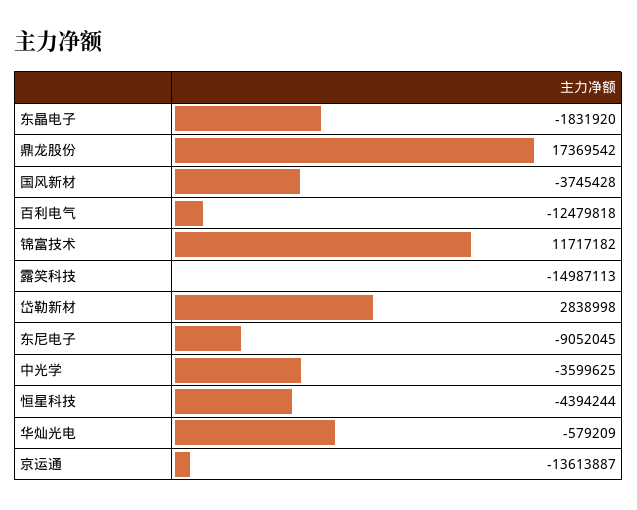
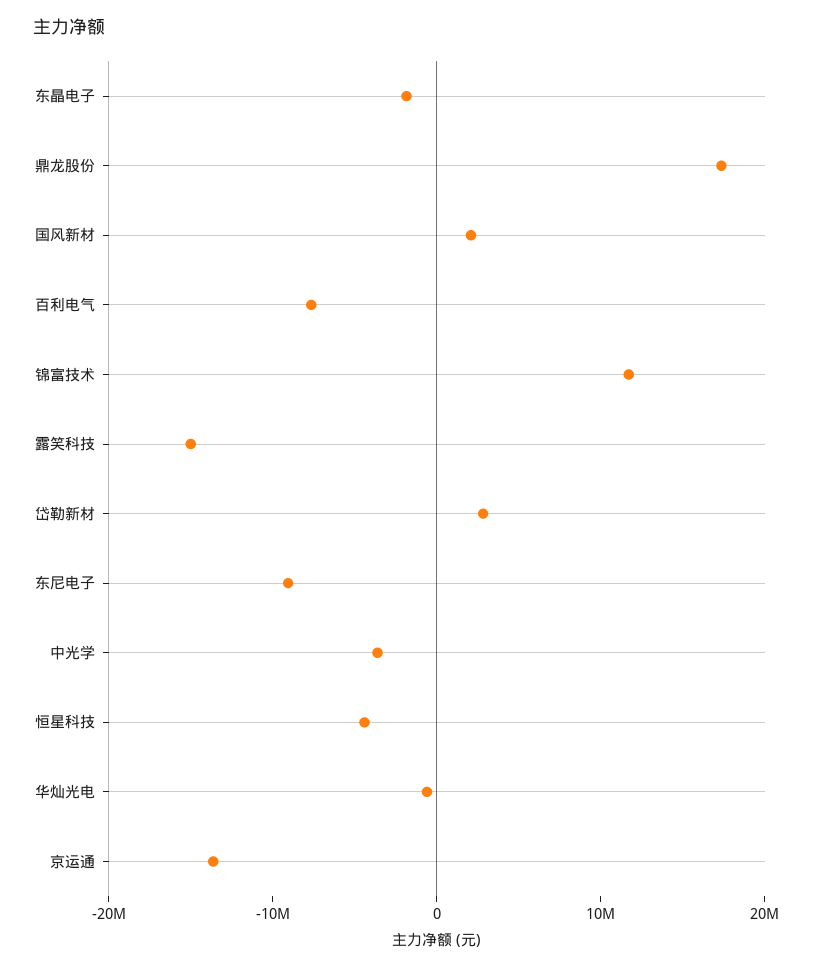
  {
    "东晶电子": -1831920,
    "鼎龙股份": 17369542,
-   "国风新材": -3745428,
+   "国风新材": 2000000,
-   "百利电气": -12479818,
+   "百利电气": -8000000,
    "锦富技术": 11717182,
    "露笑科技": -14987113,
    "岱勒新材": 2838998,
    "东尼电子": -9052045,
    "中光学": -3599625,
    "恒星科技": -4394244,
    "华灿光电": -579209,
    "京运通": -13613887
  }

